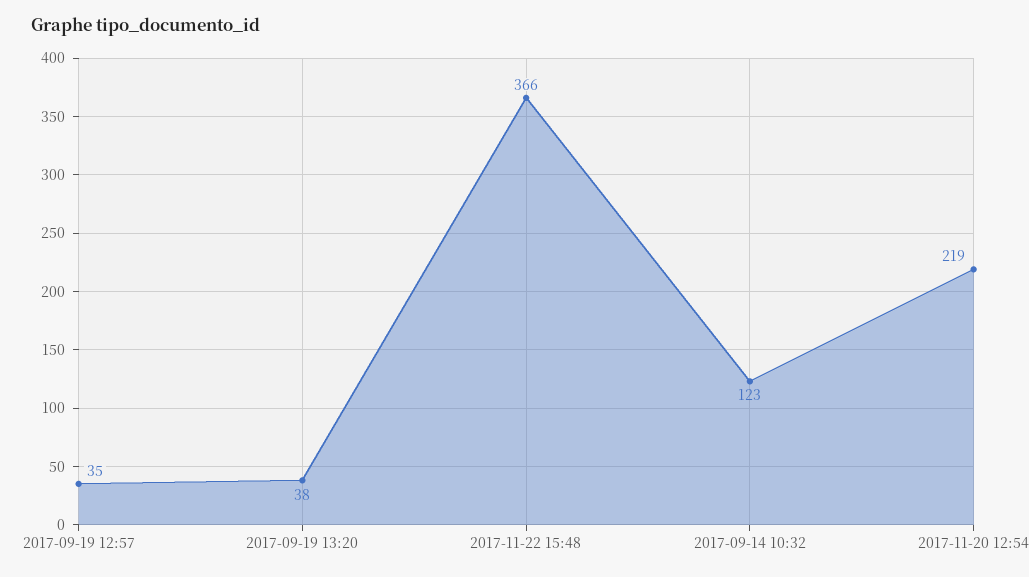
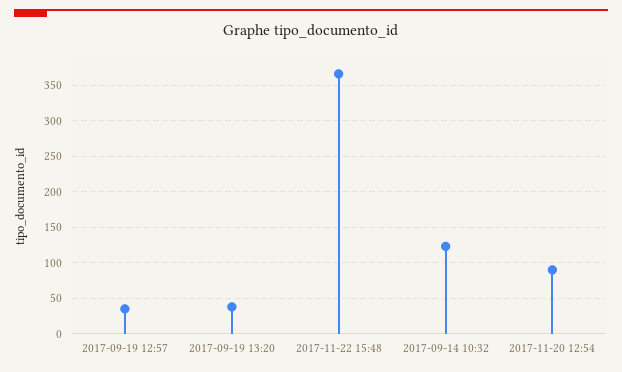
  {
    "2017-09-19 12:57": 35,
    "2017-09-19 13:20": 38,
    "2017-11-22 15:48": 366,
    "2017-09-14 10:32": 123,
-   "2017-11-20 12:54": 219
+   "2017-11-20 12:54": 90
  }

